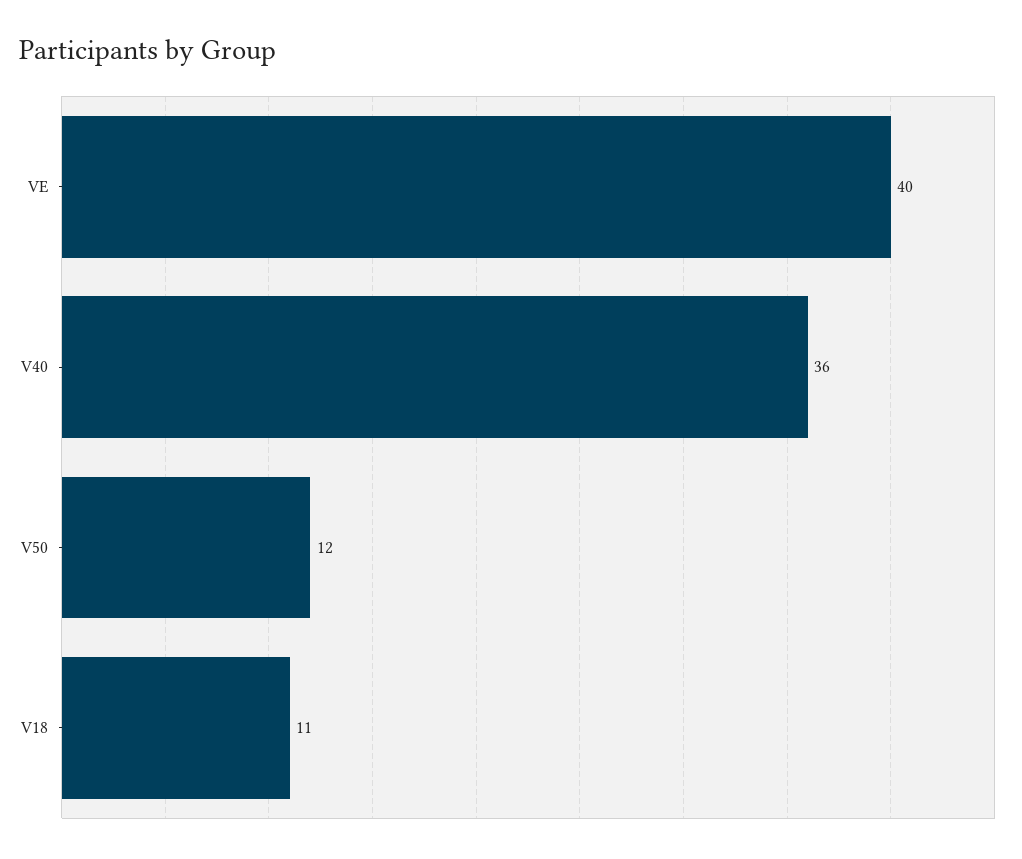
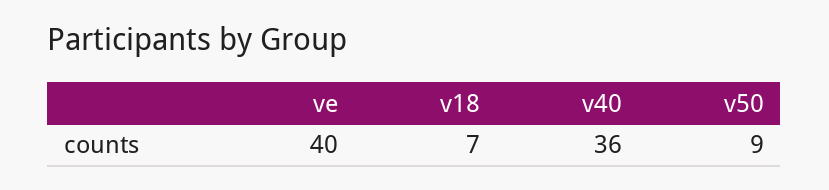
  {
    "VE": 40,
    "V40": 36,
-   "V50": 12,
+   "V50": 9,
-   "V18": 11
+   "V18": 7
  }

